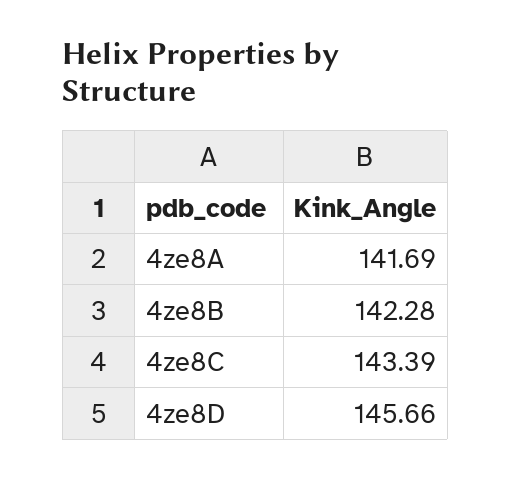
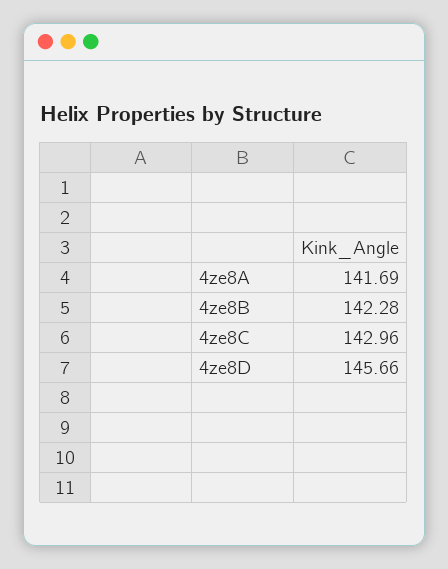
  {
    "4ze8A": 141.69,
    "4ze8B": 142.28,
-   "4ze8C": 143.39,
+   "4ze8C": 142.96,
    "4ze8D": 145.66
  }

